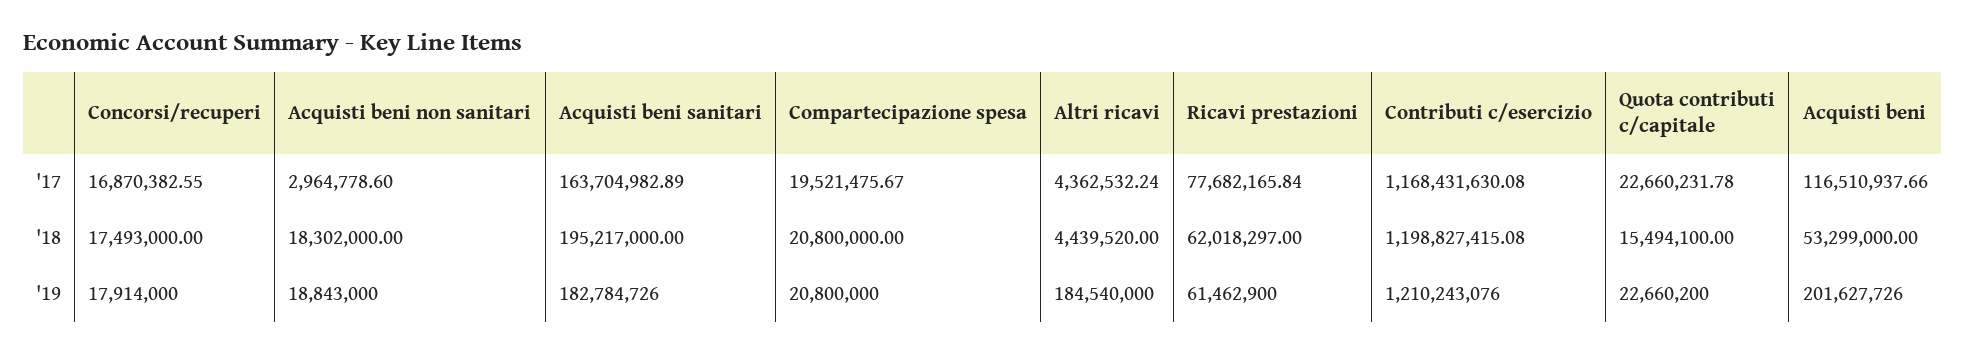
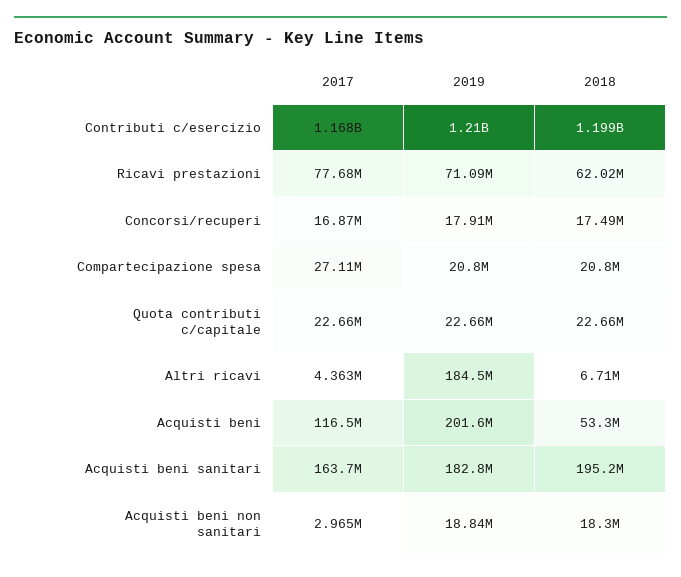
  {
    "Concorsi/recuperi": {
      "'17": 16870382.55,
      "'18": 17493000,
      "'19": 17914000
    },
    "Acquisti beni non sanitari": {
      "'17": 2964778.6,
      "'18": 18302000,
      "'19": 18843000
    },
    "Acquisti beni sanitari": {
      "'17": 163704982.89,
      "'18": 195217000,
      "'19": 182784726
    },
    "Compartecipazione spesa": {
-     "'17": 19521475.67,
+     "'17": 27110000,
      "'18": 20800000,
      "'19": 20800000
    },
    "Altri ricavi": {
      "'17": 4362532.24,
-     "'18": 4439520,
+     "'18": 6710000,
      "'19": 184540000
    },
    "Ricavi prestazioni": {
      "'17": 77682165.84,
      "'18": 62018297,
-     "'19": 61462900
+     "'19": 71090000
    },
    "Contributi c/esercizio": {
      "'17": 1168431630.08,
      "'18": 1198827415.08,
      "'19": 1210243076
    },
    "Quota contributi c/capitale": {
      "'17": 22660231.78,
-     "'18": 15494100,
+     "'18": 22660000,
      "'19": 22660200
    },
    "Acquisti beni": {
      "'17": 116510937.66,
      "'18": 53299000,
      "'19": 201627726
    }
  }

